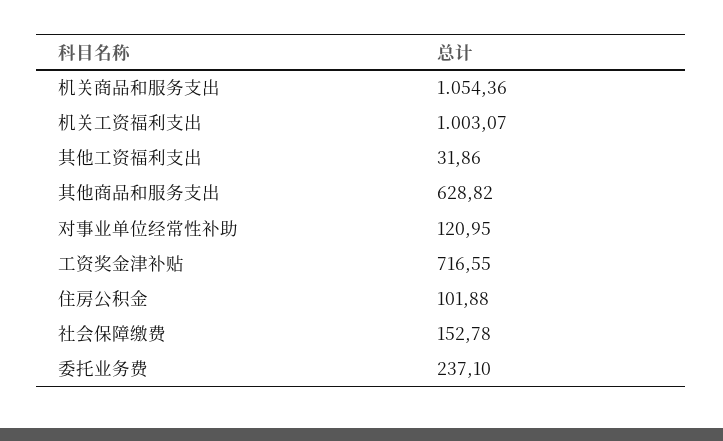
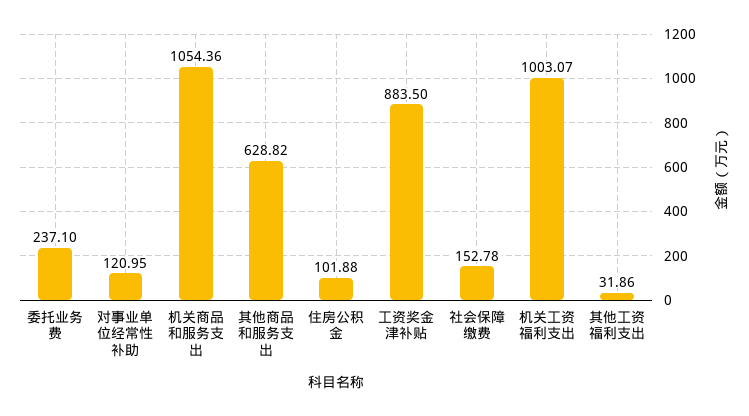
  {
    "机关商品和服务支出": 1054.36,
    "机关工资福利支出": 1003.07,
    "其他工资福利支出": 31.86,
    "其他商品和服务支出": 628.82,
    "对事业单位经常性补助": 120.95,
-   "工资奖金津补贴": 716.55,
+   "工资奖金津补贴": 883.5,
    "住房公积金": 101.88,
    "社会保障缴费": 152.78,
    "委托业务费": 237.1
  }

